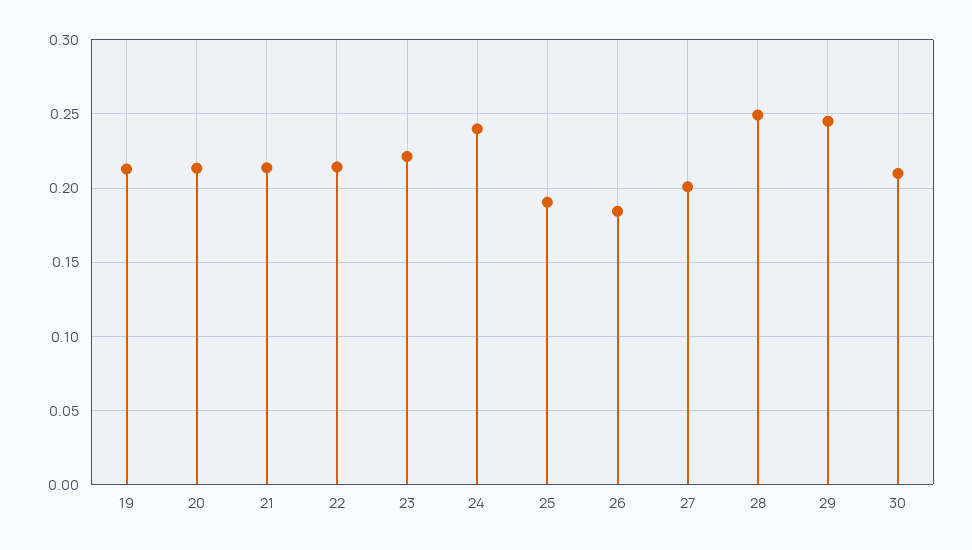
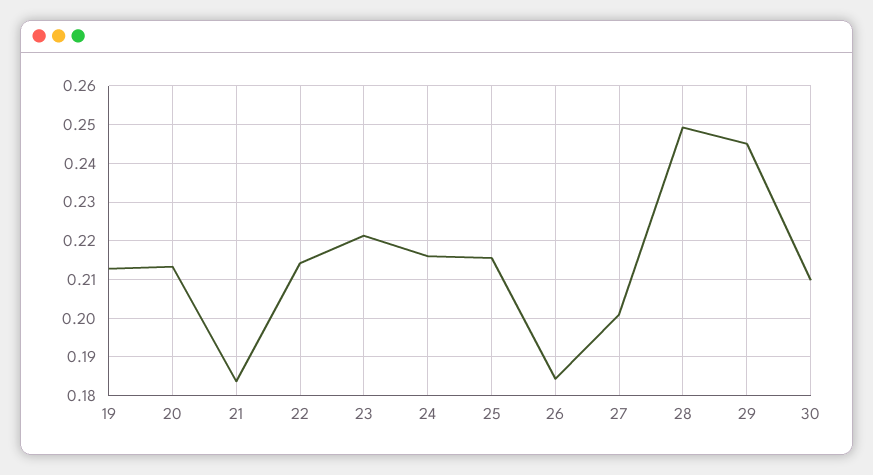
  {
    "19": 0.212,
    "20": 0.214,
-   "21": 0.215,
+   "21": 0.184,
    "22": 0.214,
    "23": 0.222,
-   "24": 0.24,
+   "24": 0.216,
-   "25": 0.19,
+   "25": 0.216,
    "26": 0.184,
    "27": 0.2,
    "28": 0.25,
    "29": 0.246,
    "30": 0.21
  }

